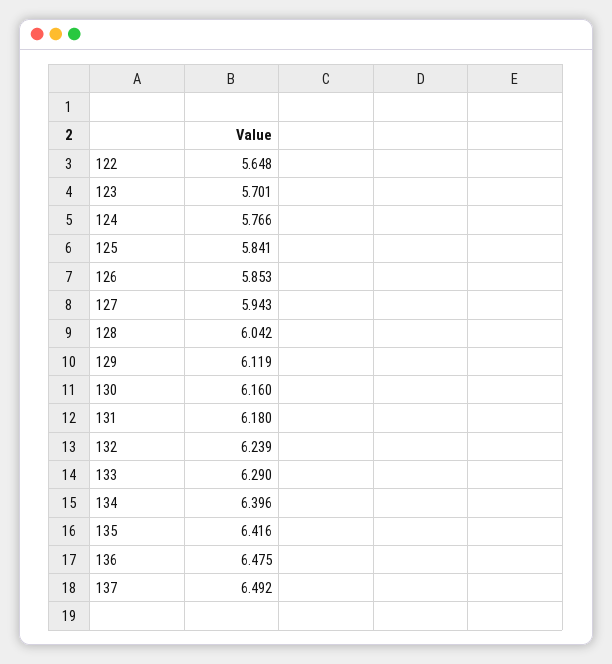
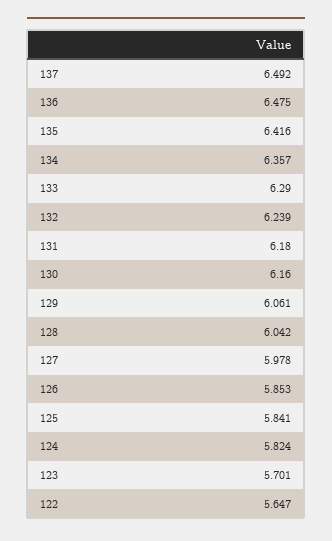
  {
-   "122": 5.648,
+   "122": 5.647,
    "123": 5.701,
-   "124": 5.766,
+   "124": 5.824,
    "125": 5.841,
    "126": 5.853,
-   "127": 5.943,
+   "127": 5.978,
    "128": 6.042,
-   "129": 6.119,
+   "129": 6.061,
    "130": 6.16,
    "131": 6.18,
    "132": 6.239,
    "133": 6.29,
-   "134": 6.396,
+   "134": 6.357,
    "135": 6.416,
    "136": 6.475,
    "137": 6.492
  }

